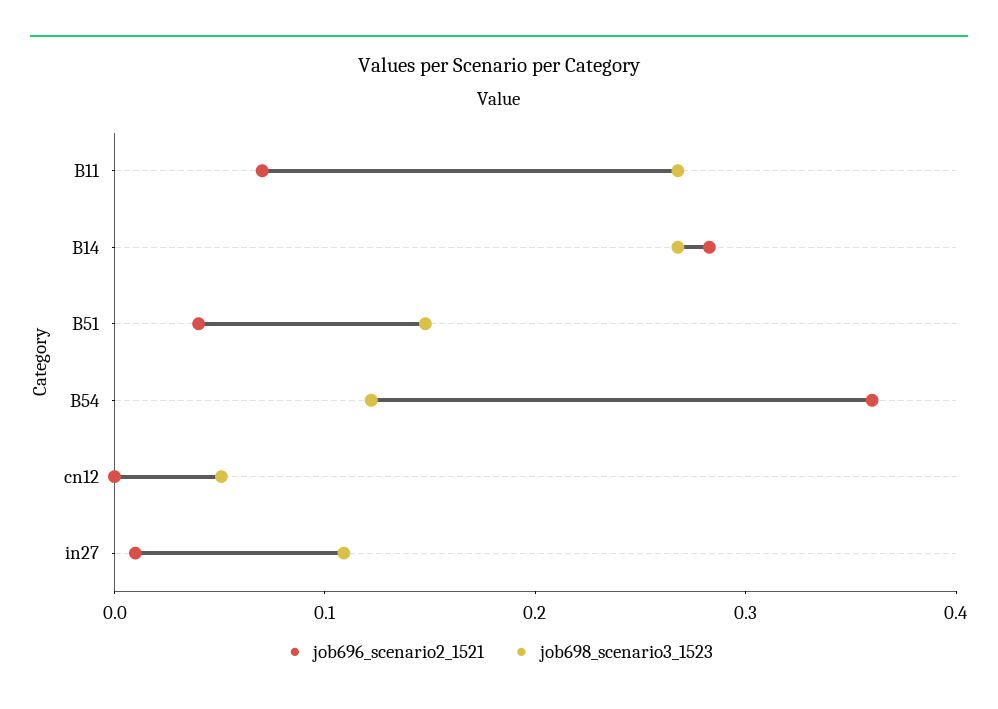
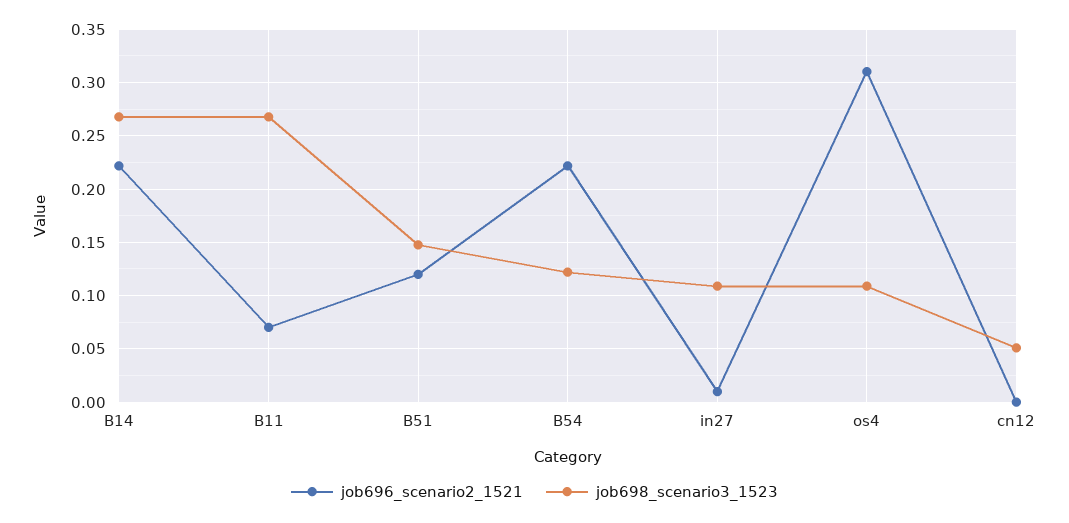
  {
    "job696_scenario2_1521": {
      "B11": 0.07,
-     "B14": 0.28,
+     "B14": 0.22,
-     "B51": 0.04,
+     "B51": 0.12,
-     "B54": 0.36,
+     "B54": 0.22,
      "cn12": 0,
-     "in27": 0.01
+     "in27": 0.01,
+     "os4": 0.31
    },
    "job698_scenario3_1523": {
      "B11": 0.27,
      "B14": 0.27,
      "B51": 0.15,
      "B54": 0.12,
      "cn12": 0.05,
-     "in27": 0.11
+     "in27": 0.11,
+     "os4": 0.11
    }
  }

